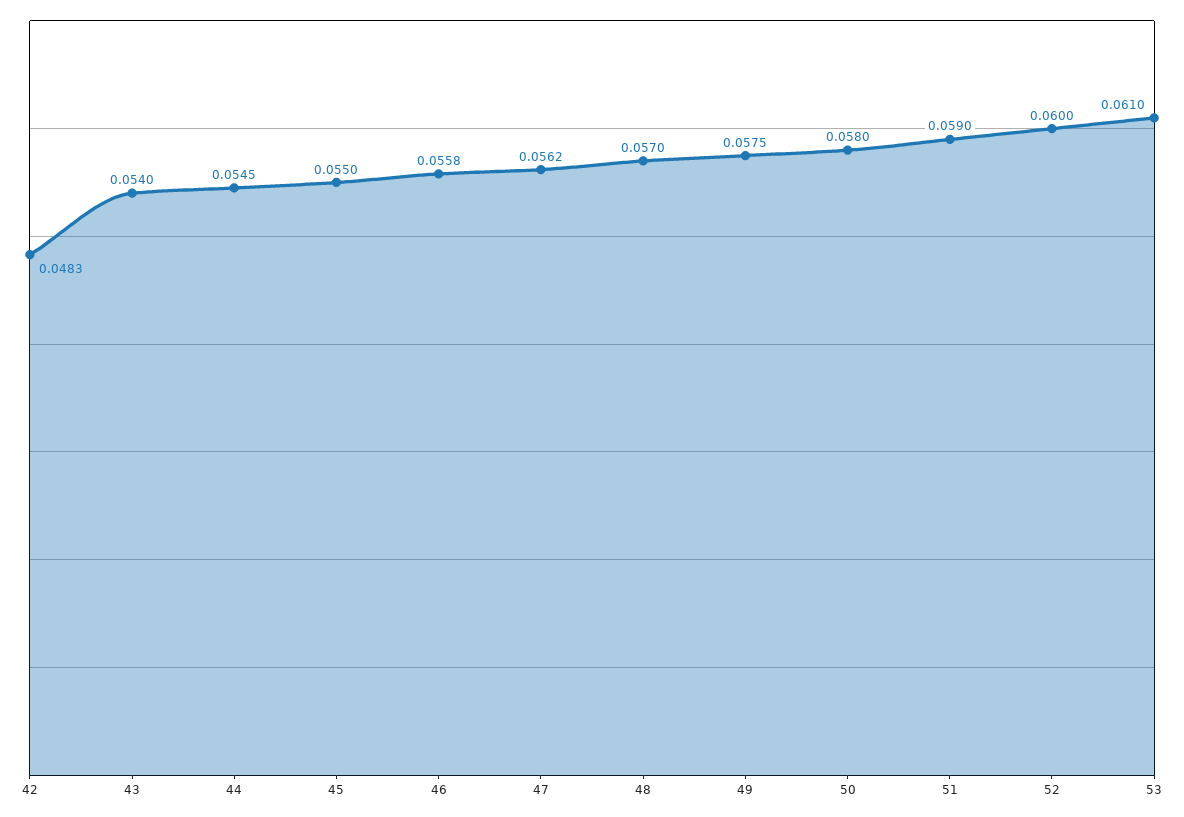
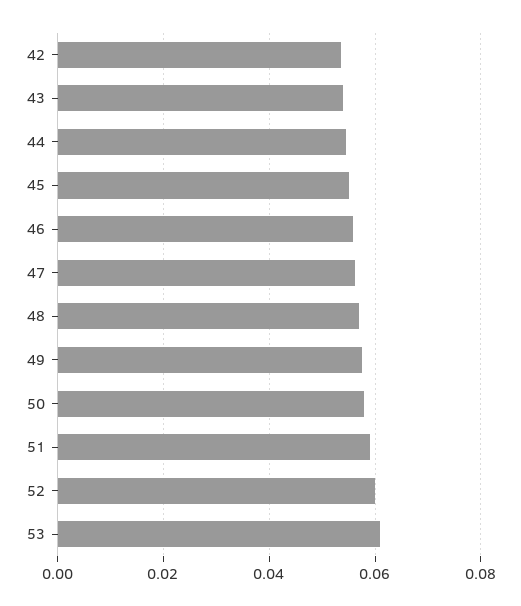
  {
-   "42": 0.0483,
+   "42": 0.054,
    "43": 0.054,
    "44": 0.0545,
    "45": 0.055,
    "46": 0.0558,
    "47": 0.0562,
    "48": 0.057,
    "49": 0.0575,
    "50": 0.058,
    "51": 0.059,
    "52": 0.06,
    "53": 0.061
  }

